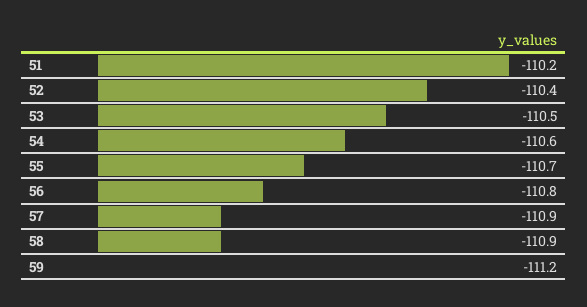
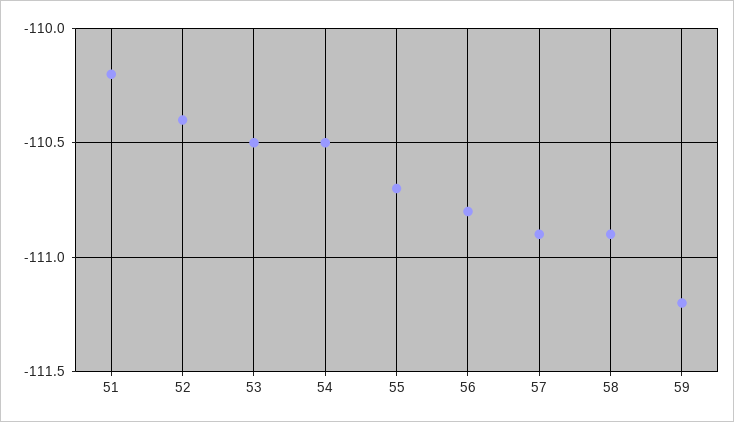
  {
    "51": -110.2,
    "52": -110.4,
    "53": -110.5,
-   "54": -110.6,
+   "54": -110.5,
    "55": -110.7,
    "56": -110.8,
    "57": -110.9,
    "58": -110.9,
    "59": -111.2
  }

